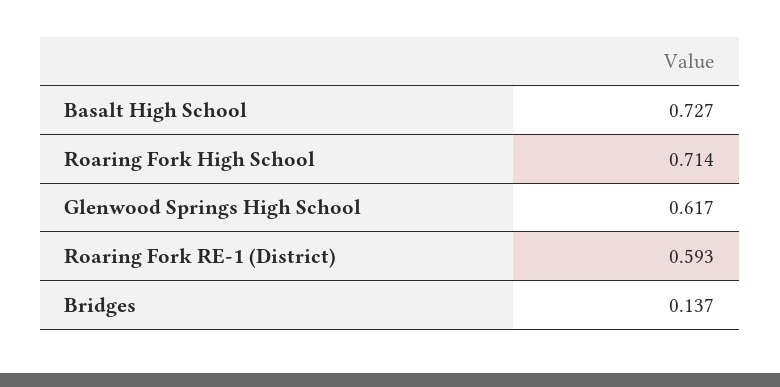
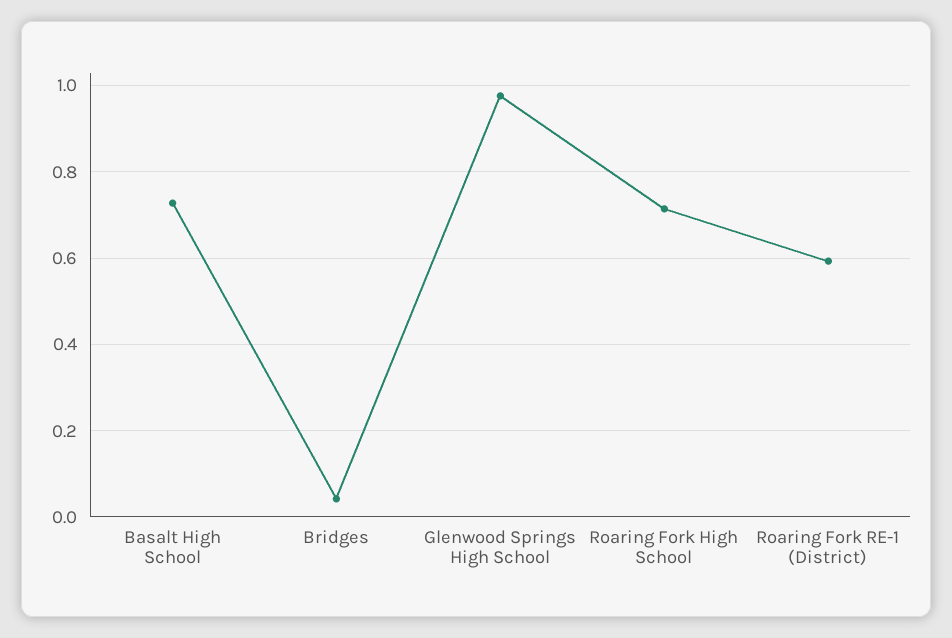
  {
    "Basalt High School": 0.727,
    "Roaring Fork High School": 0.714,
-   "Glenwood Springs High School": 0.617,
+   "Glenwood Springs High School": 0.98,
    "Roaring Fork RE-1 (District)": 0.593,
-   "Bridges": 0.137
+   "Bridges": 0.04
  }

